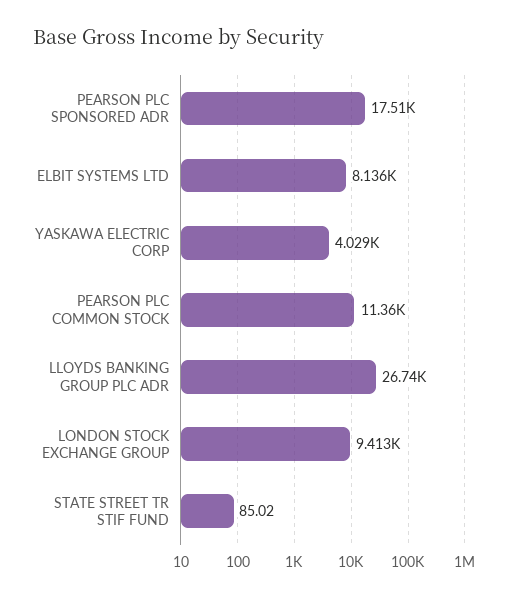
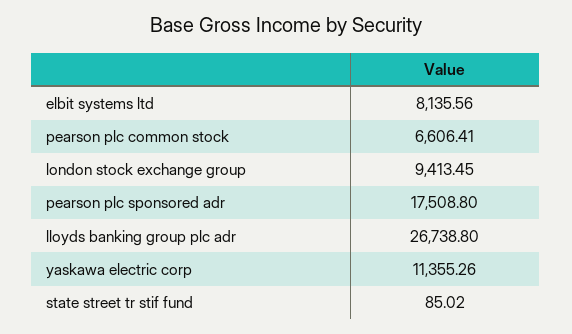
  {
    "PEARSON PLC SPONSORED ADR": 17508.8,
    "ELBIT SYSTEMS LTD": 8135.56,
-   "YASKAWA ELECTRIC CORP": 4029,
+   "YASKAWA ELECTRIC CORP": 11355.26,
-   "PEARSON PLC COMMON STOCK": 11360,
+   "PEARSON PLC COMMON STOCK": 6606.41,
    "LLOYDS BANKING GROUP PLC ADR": 26738.8,
    "LONDON STOCK EXCHANGE GROUP": 9413.45,
    "STATE STREET TR STIF FUND": 85.02
  }

